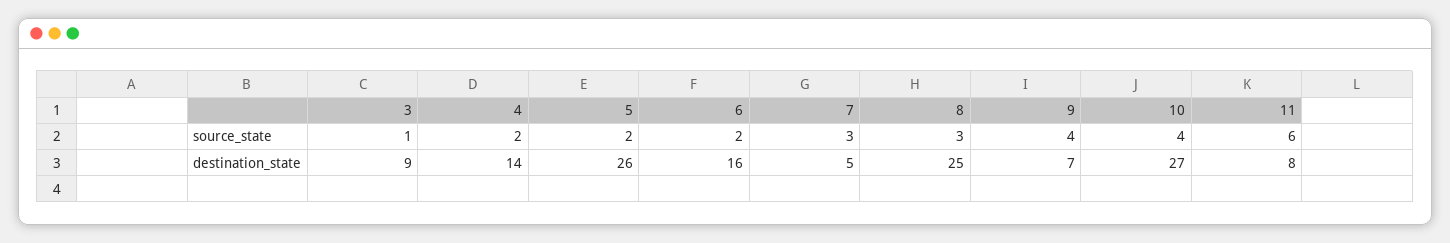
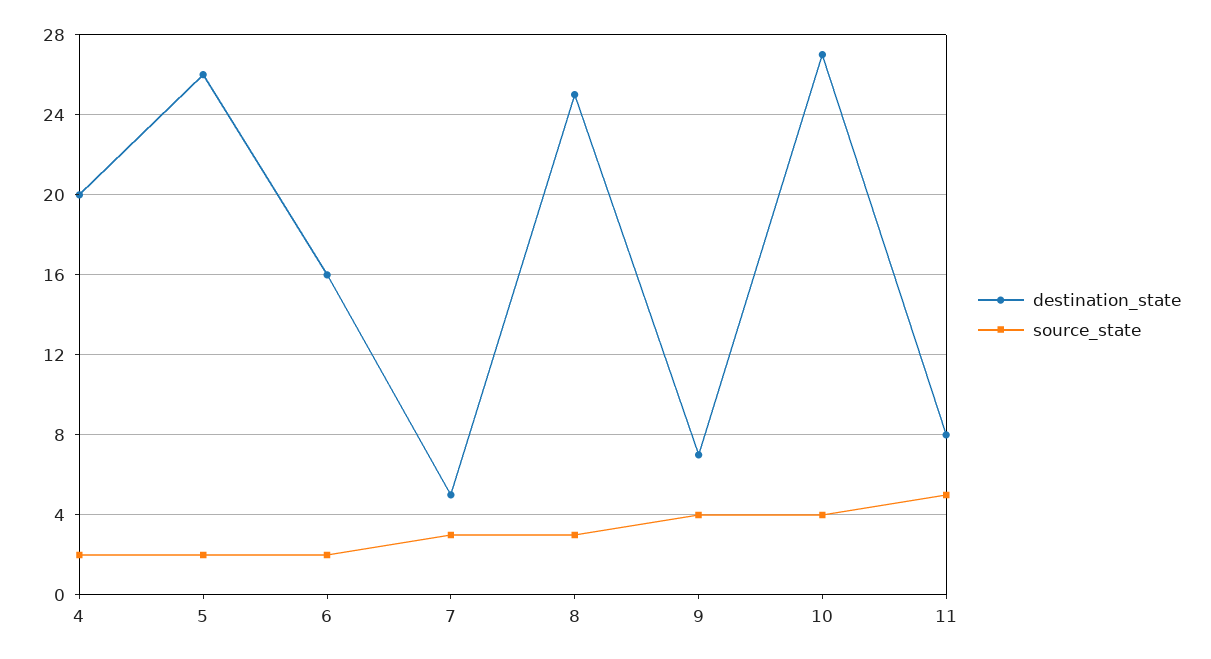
  {
    "source_state": {
-     "3": 1,
      "4": 2,
      "5": 2,
      "6": 2,
      "7": 3,
      "8": 3,
      "9": 4,
      "10": 4,
-     "11": 6
+     "11": 5
    },
    "destination_state": {
-     "3": 9,
-     "4": 14,
+     "4": 20,
      "5": 26,
      "6": 16,
      "7": 5,
      "8": 25,
      "9": 7,
      "10": 27,
      "11": 8
    }
  }

